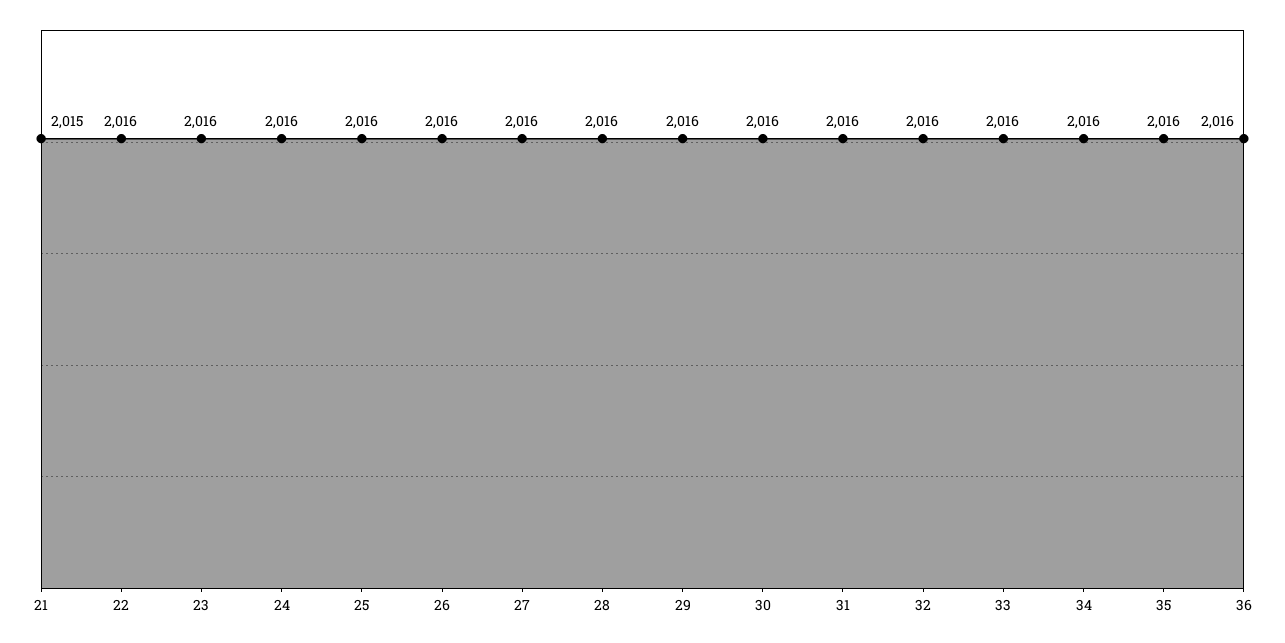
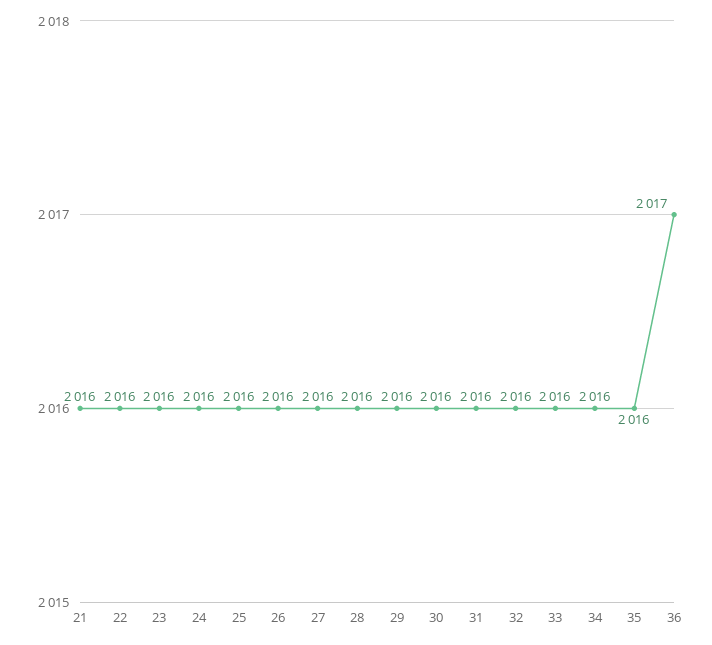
  {
-   "21": 2015,
+   "21": 2016,
    "22": 2016,
    "23": 2016,
    "24": 2016,
    "25": 2016,
    "26": 2016,
    "27": 2016,
    "28": 2016,
    "29": 2016,
    "30": 2016,
    "31": 2016,
    "32": 2016,
    "33": 2016,
    "34": 2016,
    "35": 2016,
-   "36": 2016
+   "36": 2017
  }

